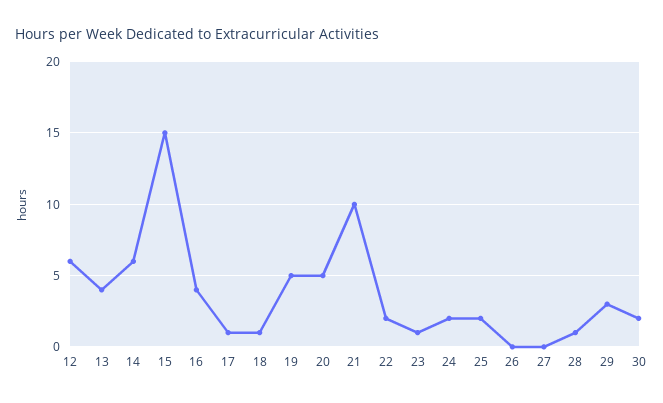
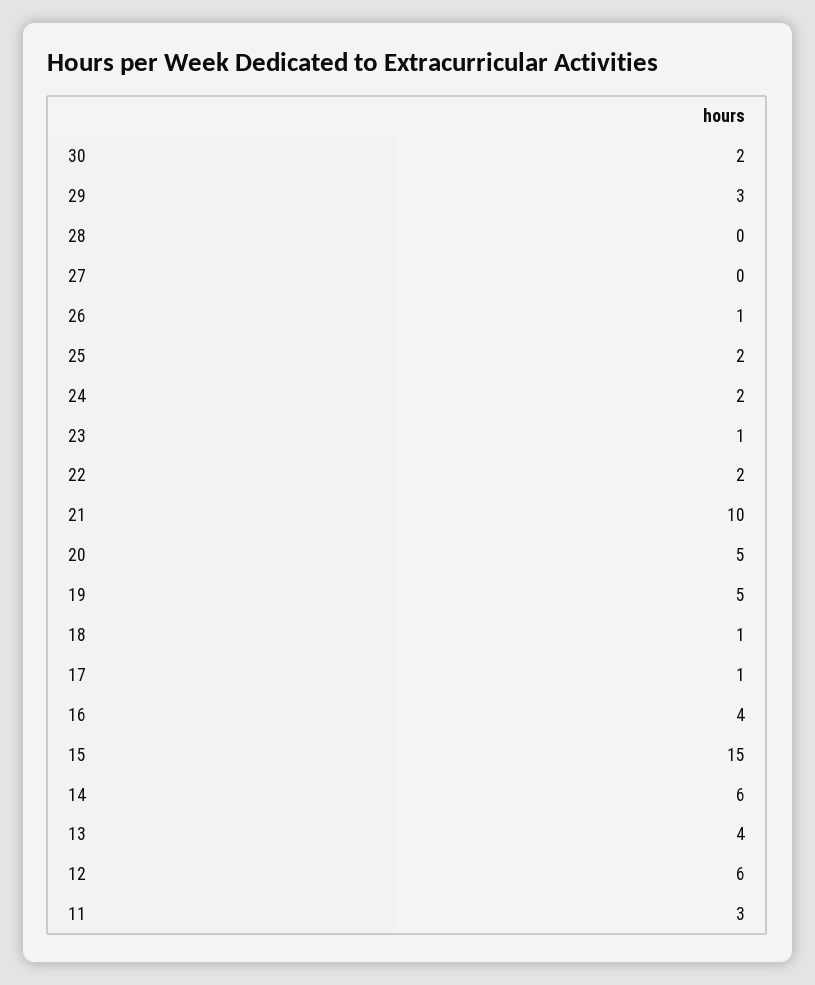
  {
    "12": 6,
    "13": 4,
    "14": 6,
    "15": 15,
    "16": 4,
    "17": 1,
    "18": 1,
    "19": 5,
    "20": 5,
    "21": 10,
    "22": 2,
    "23": 1,
    "24": 2,
    "25": 2,
-   "26": 0,
+   "26": 1,
    "27": 0,
-   "28": 1,
+   "28": 0,
    "29": 3,
-   "30": 2
+   "30": 2,
+   "11": 3
  }

